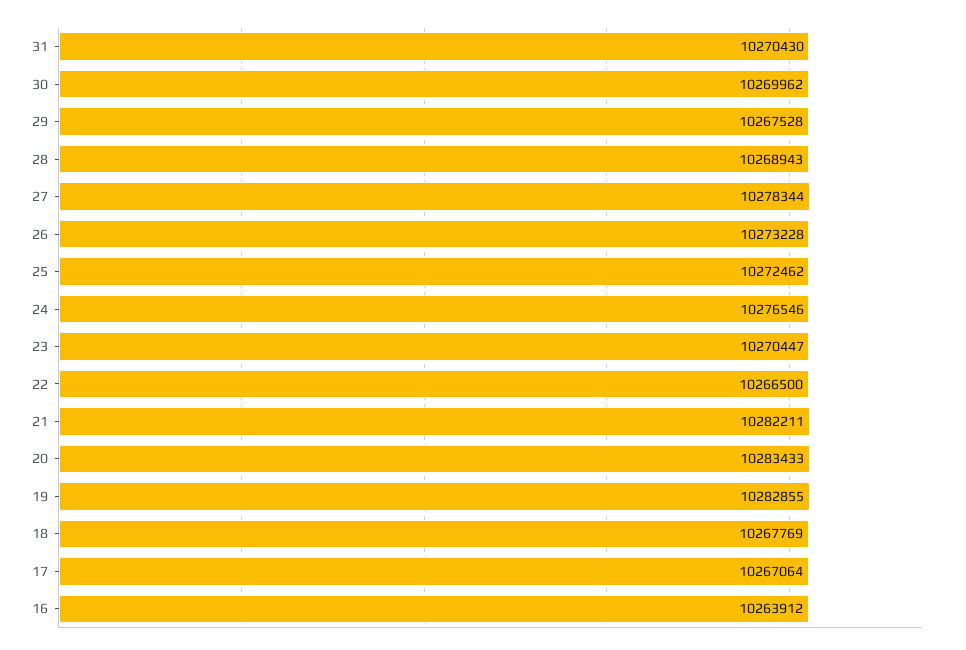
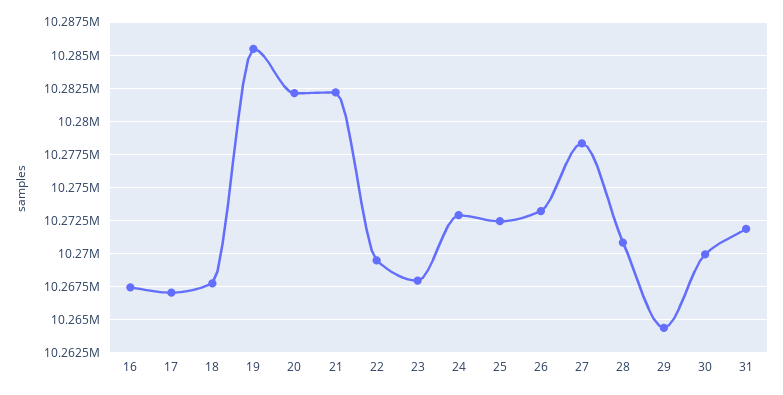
  {
-   "31": 10270430,
+   "31": 10272000,
    "30": 10269962,
-   "29": 10267528,
+   "29": 10264500,
-   "28": 10268943,
+   "28": 10271000,
    "27": 10278344,
    "26": 10273228,
    "25": 10272462,
-   "24": 10276546,
+   "24": 10273000,
-   "23": 10270447,
+   "23": 10268000,
-   "22": 10266500,
+   "22": 10269500,
    "21": 10282211,
-   "20": 10283433,
+   "20": 10282000,
-   "19": 10282855,
+   "19": 10285500,
    "18": 10267769,
    "17": 10267064,
-   "16": 10263912
+   "16": 10267500
  }

